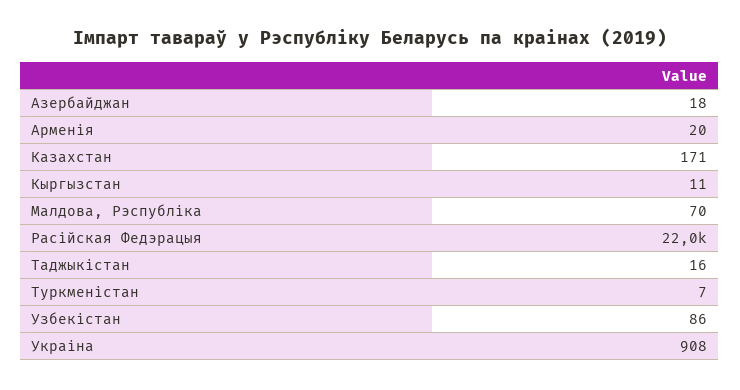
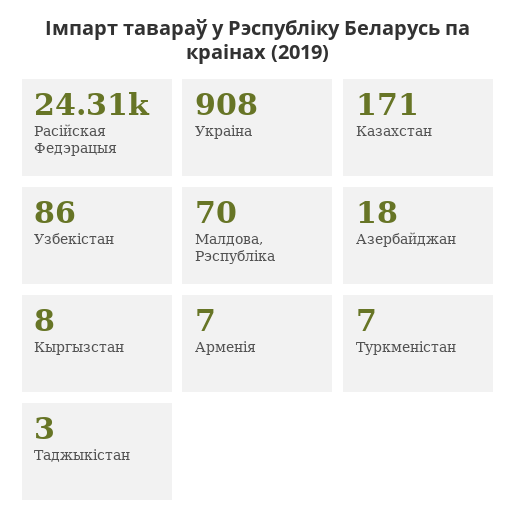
  {
    "Азербайджан": 18,
-   "Арменія": 20,
+   "Арменія": 7,
    "Казахстан": 171,
-   "Кыргызстан": 11,
+   "Кыргызстан": 8,
    "Малдова, Рэспубліка": 70,
-   "Расійская Федэрацыя": 22000,
+   "Расійская Федэрацыя": 24310,
-   "Таджыкістан": 16,
+   "Таджыкістан": 3,
    "Туркменістан": 7,
    "Узбекістан": 86,
    "Украіна": 908
  }

